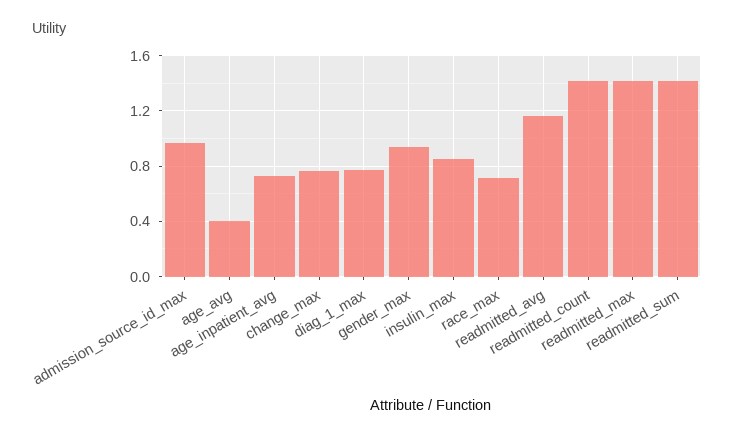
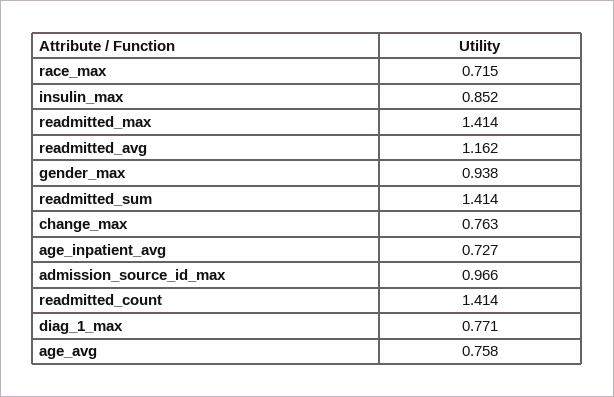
  {
    "admission_source_id_max": 0.966,
-   "age_avg": 0.4,
+   "age_avg": 0.758,
    "age_inpatient_avg": 0.727,
    "change_max": 0.763,
    "diag_1_max": 0.771,
    "gender_max": 0.938,
    "insulin_max": 0.852,
    "race_max": 0.715,
    "readmitted_avg": 1.162,
    "readmitted_count": 1.414,
    "readmitted_max": 1.414,
    "readmitted_sum": 1.414
  }

